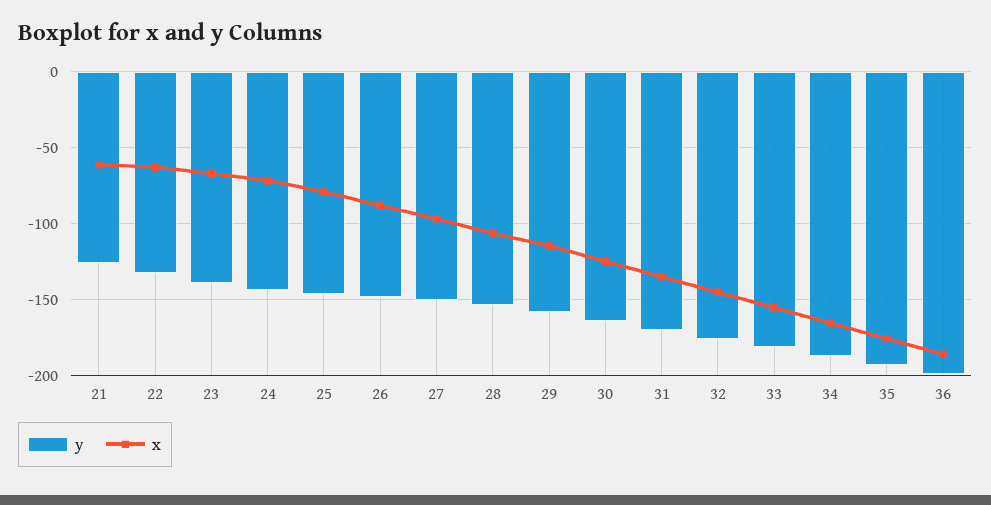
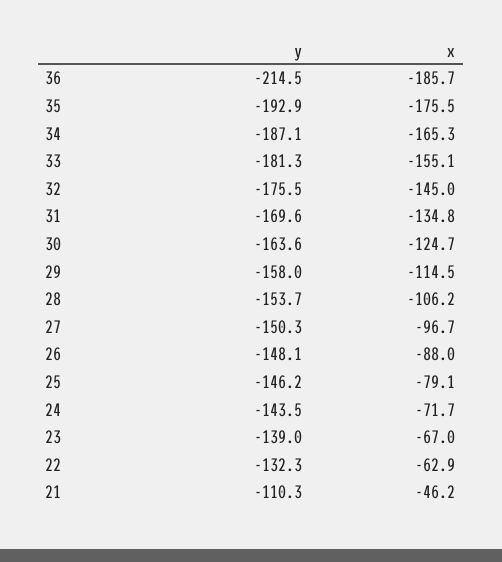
  {
    "y": {
-     "21": -125,
+     "21": -110.3,
      "22": -132.3,
      "23": -139,
      "24": -143.5,
      "25": -146.2,
      "26": -148.1,
      "27": -150.3,
      "28": -153.7,
      "29": -158,
      "30": -163.6,
      "31": -169.6,
      "32": -175.5,
      "33": -181.3,
      "34": -187.1,
      "35": -192.9,
-     "36": -200
+     "36": -214.5
    },
    "x": {
-     "21": -60,
+     "21": -46.2,
      "22": -62.9,
      "23": -67,
      "24": -71.7,
      "25": -79.1,
      "26": -88,
      "27": -96.7,
      "28": -106.2,
      "29": -114.5,
      "30": -124.7,
      "31": -134.8,
      "32": -145,
      "33": -155.1,
      "34": -165.3,
      "35": -175.5,
      "36": -185.7
    }
  }

